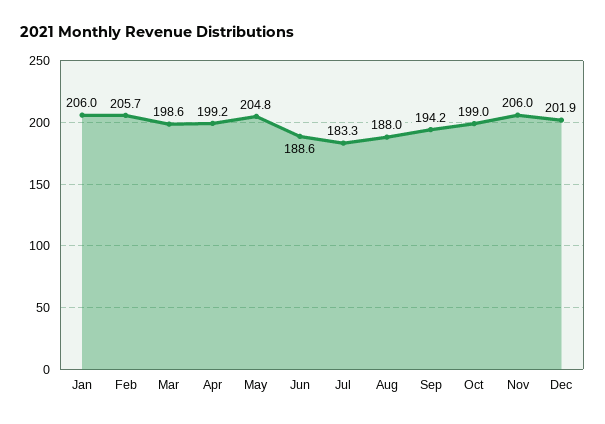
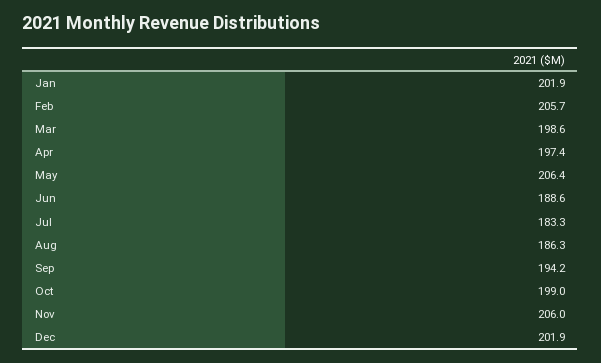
  {
-   "Jan": 206,
+   "Jan": 201.9,
    "Feb": 205.7,
    "Mar": 198.6,
-   "Apr": 199.2,
+   "Apr": 197.4,
-   "May": 204.8,
+   "May": 206.4,
    "Jun": 188.6,
    "Jul": 183.3,
-   "Aug": 188,
+   "Aug": 186.3,
    "Sep": 194.2,
    "Oct": 199,
    "Nov": 206,
    "Dec": 201.9
  }

